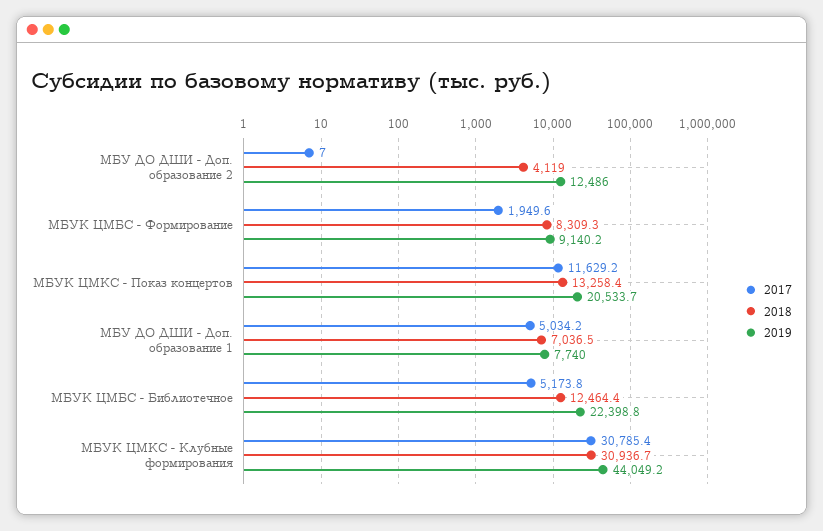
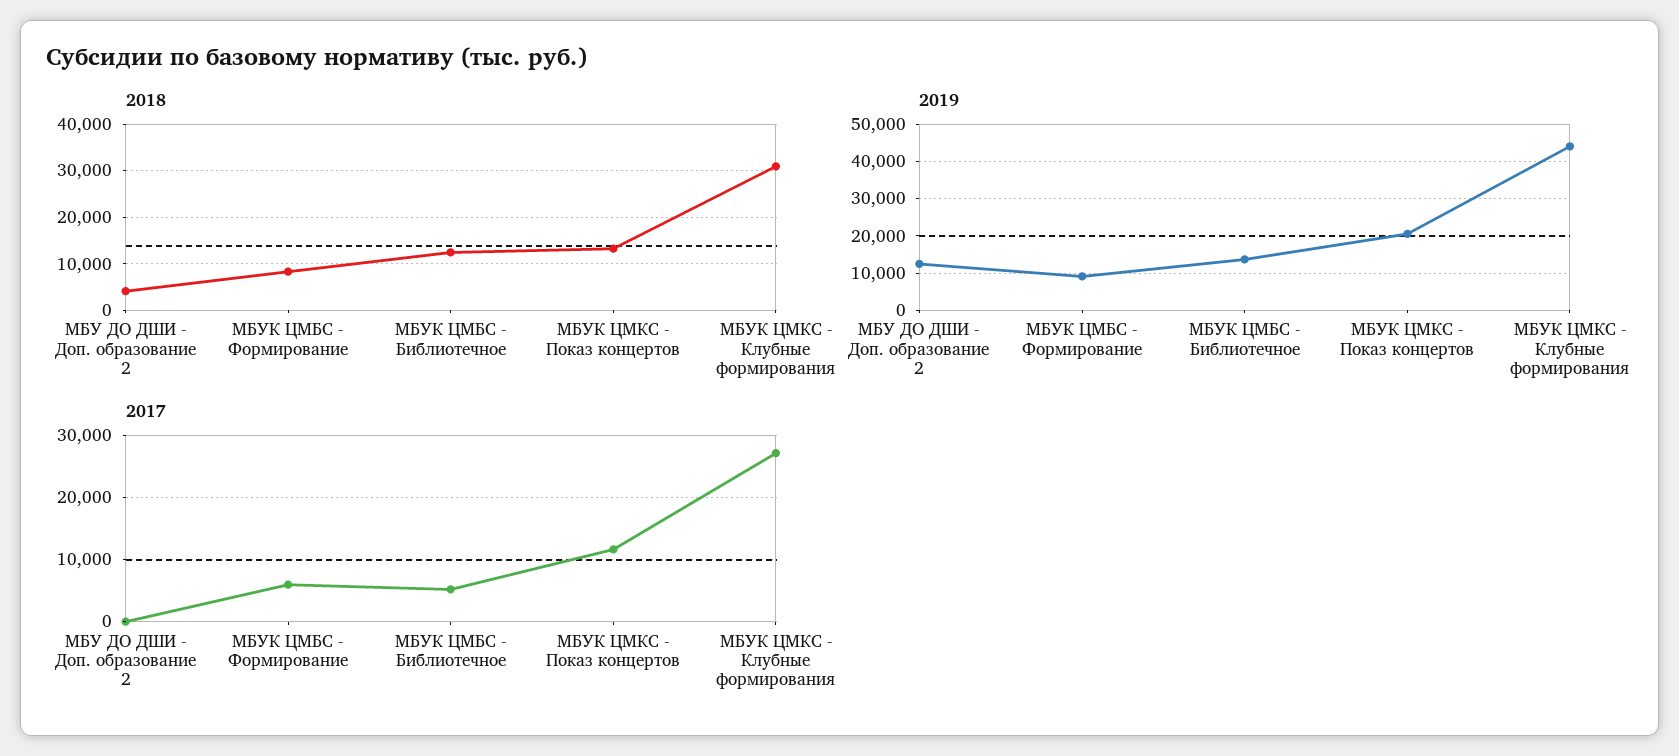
  {
    "2017": {
      "МБУ ДО ДШИ - Доп. образование 2": 7,
-     "МБУК ЦМБС - Формирование": 1949.6,
+     "МБУК ЦМБС - Формирование": 6000,
      "МБУК ЦМКС - Показ концертов": 11629.2,
-     "МБУ ДО ДШИ - Доп. образование 1": 5034.2,
      "МБУК ЦМБС - Библиотечное": 5173.8,
-     "МБУК ЦМКС - Клубные формирования": 30785.4
+     "МБУК ЦМКС - Клубные формирования": 27000
    },
    "2018": {
      "МБУ ДО ДШИ - Доп. образование 2": 4119,
      "МБУК ЦМБС - Формирование": 8309.3,
      "МБУК ЦМКС - Показ концертов": 13258.4,
-     "МБУ ДО ДШИ - Доп. образование 1": 7036.5,
      "МБУК ЦМБС - Библиотечное": 12464.4,
      "МБУК ЦМКС - Клубные формирования": 30936.7
    },
    "2019": {
      "МБУ ДО ДШИ - Доп. образование 2": 12486,
      "МБУК ЦМБС - Формирование": 9140.2,
      "МБУК ЦМКС - Показ концертов": 20533.7,
-     "МБУ ДО ДШИ - Доп. образование 1": 7740,
-     "МБУК ЦМБС - Библиотечное": 22398.8,
+     "МБУК ЦМБС - Библиотечное": 14000,
      "МБУК ЦМКС - Клубные формирования": 44049.2
    }
  }

